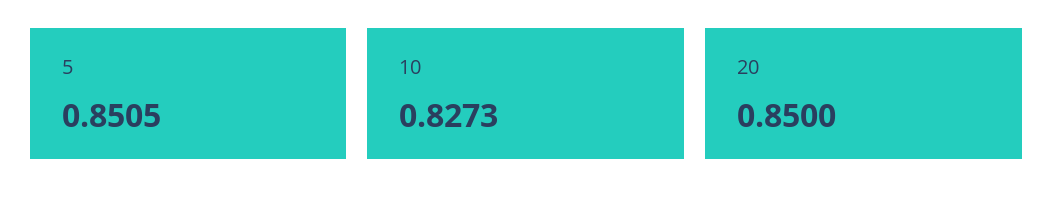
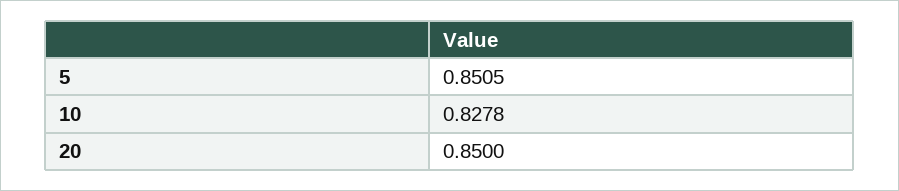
  {
    "5": 0.8505,
-   "10": 0.8273,
+   "10": 0.8278,
    "20": 0.85
  }

